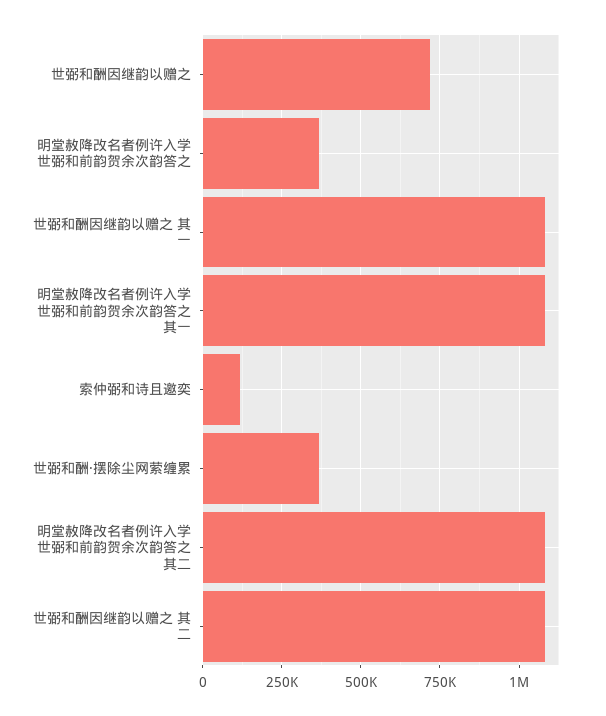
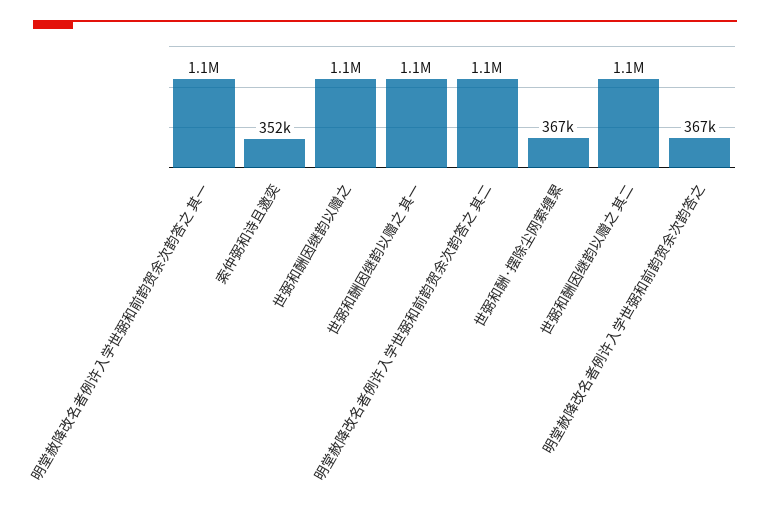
  {
-   "世弼和酬因继韵以赠之": 725000,
+   "世弼和酬因继韵以赠之": 1100000,
    "明堂赦降改名者例许入学世弼和前韵贺余次韵答之": 367000,
    "世弼和酬因继韵以赠之 其一": 1100000,
    "明堂赦降改名者例许入学世弼和前韵贺余次韵答之 其一": 1100000,
-   "索仲弼和诗且邀奕": 125000,
+   "索仲弼和诗且邀奕": 352000,
    "世弼和酬·摆除尘网萦缠累": 367000,
    "明堂赦降改名者例许入学世弼和前韵贺余次韵答之 其二": 1100000,
    "世弼和酬因继韵以赠之 其二": 1100000
  }

